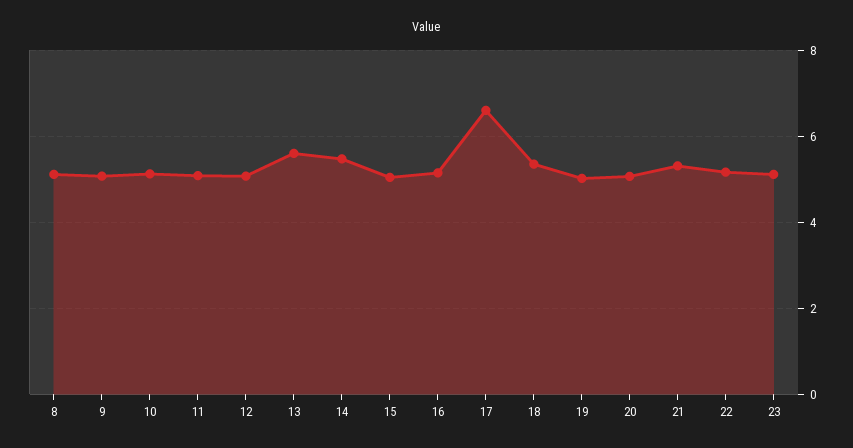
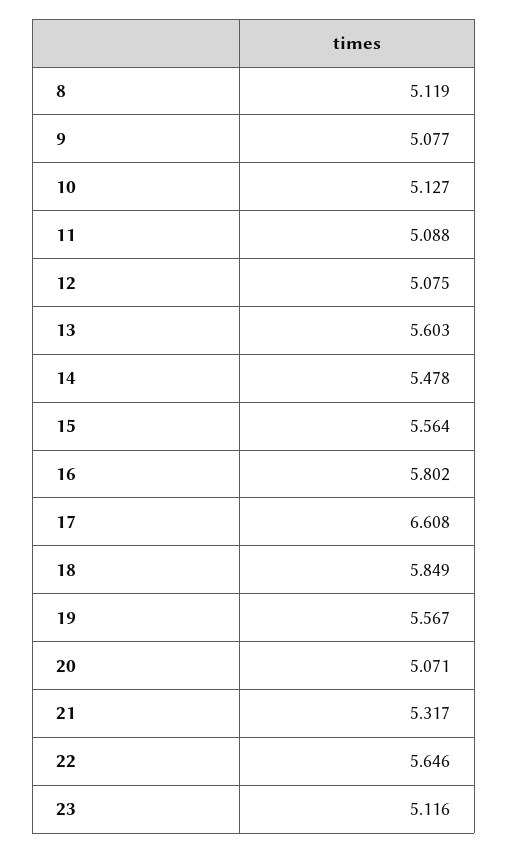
  {
    "8": 5.119,
    "9": 5.077,
    "10": 5.127,
    "11": 5.088,
    "12": 5.075,
    "13": 5.603,
    "14": 5.478,
-   "15": 5,
+   "15": 5.564,
-   "16": 5.2,
+   "16": 5.802,
    "17": 6.608,
-   "18": 5.4,
+   "18": 5.849,
-   "19": 5,
+   "19": 5.567,
    "20": 5.071,
    "21": 5.317,
-   "22": 5.2,
+   "22": 5.646,
    "23": 5.116
  }

